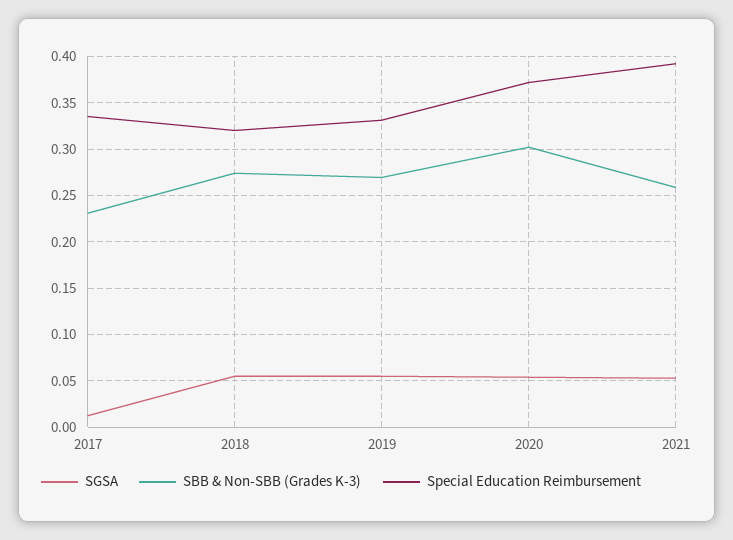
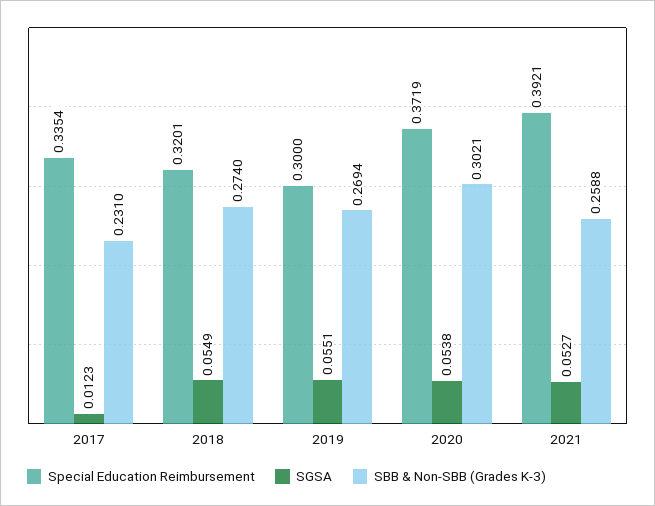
  {
    "SGSA": {
      "2017": 0.0123,
      "2018": 0.0549,
      "2019": 0.0551,
      "2020": 0.0538,
      "2021": 0.0527
    },
    "SBB & Non-SBB (Grades K-3)": {
      "2017": 0.231,
      "2018": 0.274,
      "2019": 0.2694,
      "2020": 0.3021,
      "2021": 0.2588
    },
    "Special Education Reimbursement": {
      "2017": 0.3354,
      "2018": 0.3201,
-     "2019": 0.33,
+     "2019": 0.3,
      "2020": 0.3719,
      "2021": 0.3921
    }
  }

